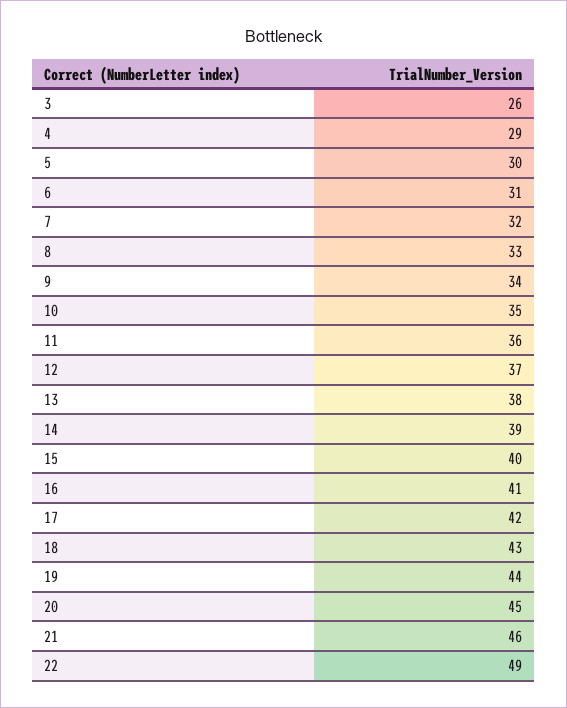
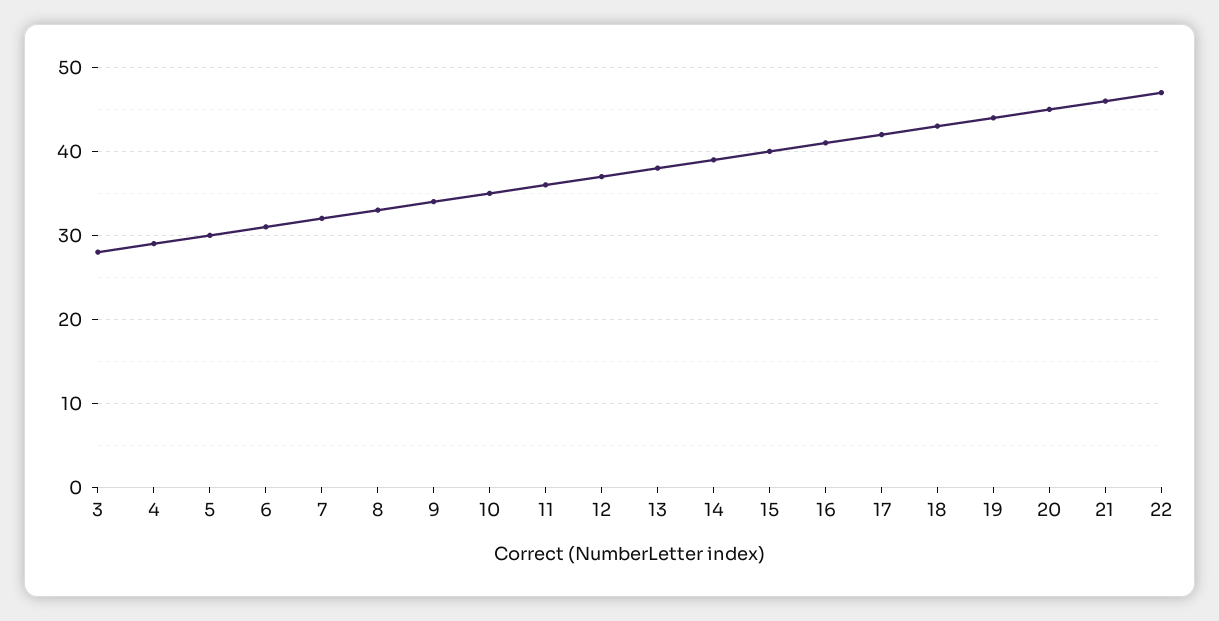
  {
-   "3": 26,
+   "3": 28,
    "4": 29,
    "5": 30,
    "6": 31,
    "7": 32,
    "8": 33,
    "9": 34,
    "10": 35,
    "11": 36,
    "12": 37,
    "13": 38,
    "14": 39,
    "15": 40,
    "16": 41,
    "17": 42,
    "18": 43,
    "19": 44,
    "20": 45,
    "21": 46,
-   "22": 49
+   "22": 47
  }

